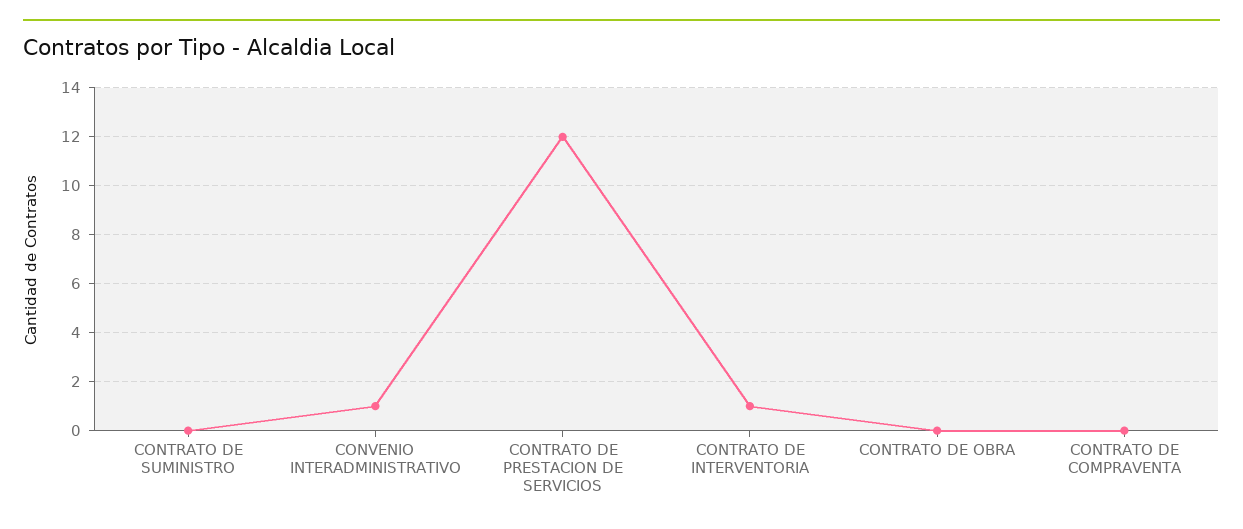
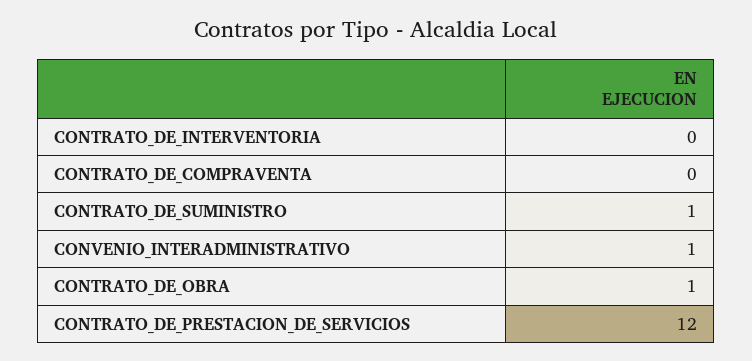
  {
-   "CONTRATO DE SUMINISTRO": 0,
+   "CONTRATO DE SUMINISTRO": 1,
    "CONVENIO INTERADMINISTRATIVO": 1,
    "CONTRATO DE PRESTACION DE SERVICIOS": 12,
-   "CONTRATO DE INTERVENTORIA": 1,
+   "CONTRATO DE INTERVENTORIA": 0,
-   "CONTRATO DE OBRA": 0,
+   "CONTRATO DE OBRA": 1,
    "CONTRATO DE COMPRAVENTA": 0
  }

